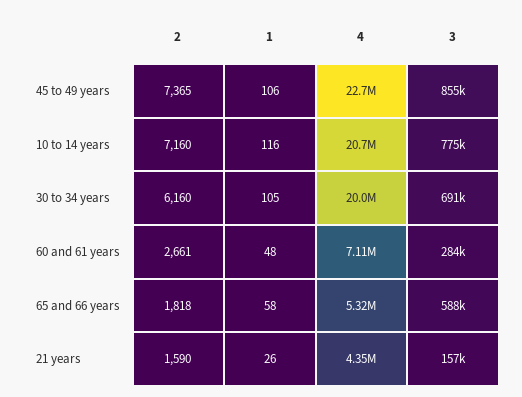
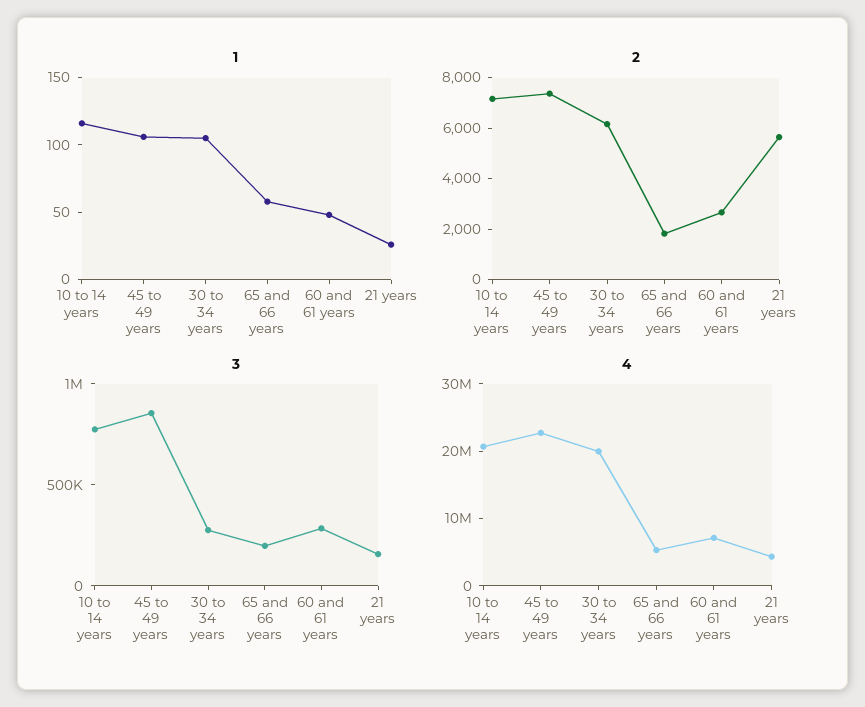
  {
    "2": {
      "45 to 49 years": 7365,
      "10 to 14 years": 7160,
      "30 to 34 years": 6160,
      "60 and 61 years": 2661,
      "65 and 66 years": 1818,
-     "21 years": 1590
+     "21 years": 5500
    },
    "1": {
      "45 to 49 years": 106,
      "10 to 14 years": 116,
      "30 to 34 years": 105,
      "60 and 61 years": 48,
      "65 and 66 years": 58,
      "21 years": 26
    },
    "4": {
      "45 to 49 years": 22700000,
      "10 to 14 years": 20700000,
      "30 to 34 years": 20000000,
      "60 and 61 years": 7110000,
      "65 and 66 years": 5320000,
      "21 years": 4350000
    },
    "3": {
      "45 to 49 years": 855000,
      "10 to 14 years": 775000,
-     "30 to 34 years": 691000,
+     "30 to 34 years": 300000,
      "60 and 61 years": 284000,
-     "65 and 66 years": 588000,
+     "65 and 66 years": 200000,
      "21 years": 157000
    }
  }

